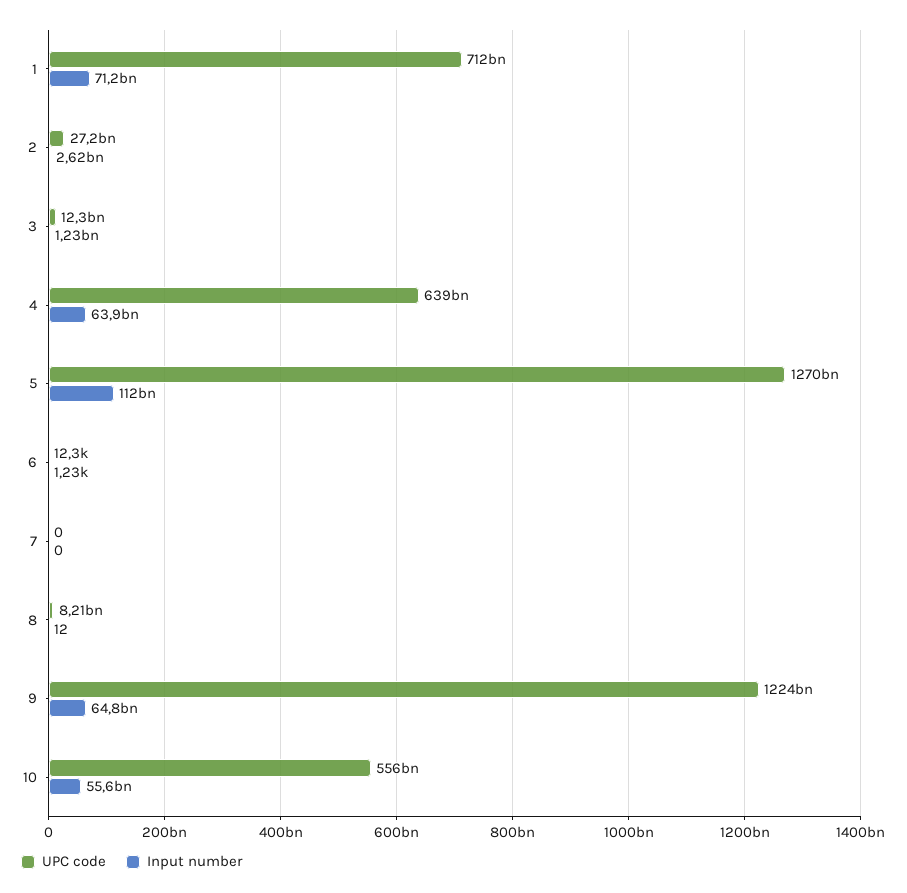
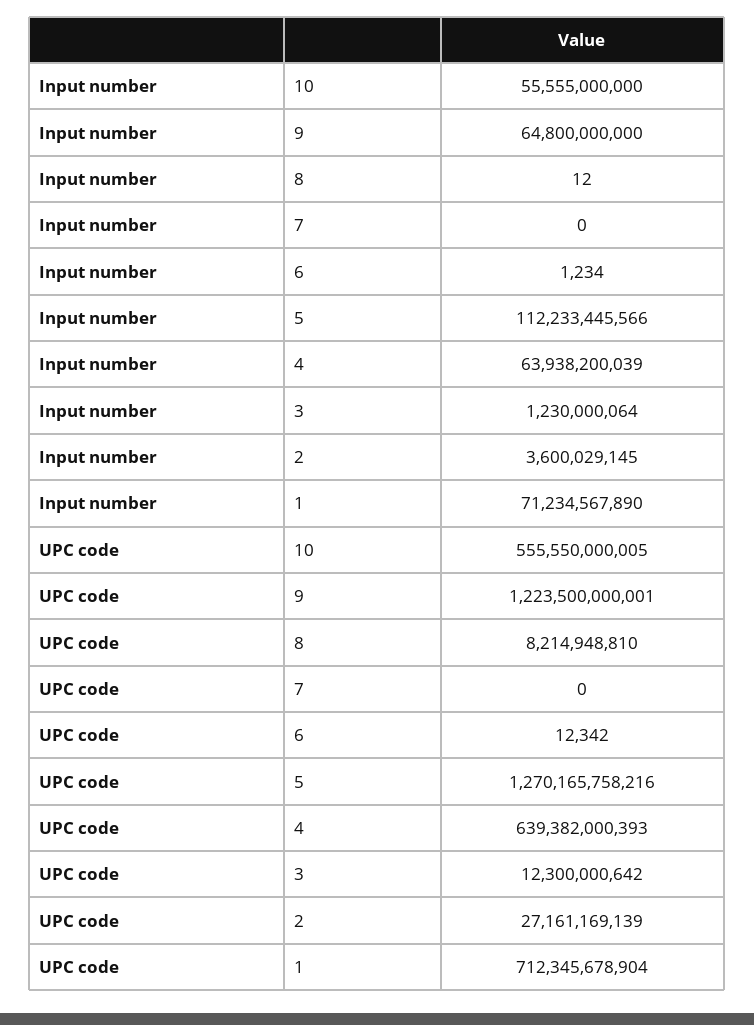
  {
    "UPC code": {
      "1": 712345678904,
      "2": 27161169139,
      "3": 12300000642,
      "4": 639382000393,
      "5": 1270165758216,
      "6": 12342,
      "7": 0,
      "8": 8214948810,
      "9": 1223500000001,
      "10": 555550000005
    },
    "Input number": {
      "1": 71234567890,
-     "2": 2620000000,
+     "2": 3600029145,
      "3": 1230000064,
      "4": 63938200039,
      "5": 112233445566,
      "6": 1234,
      "7": 0,
      "8": 12,
      "9": 64800000000,
      "10": 55555000000
    }
  }

